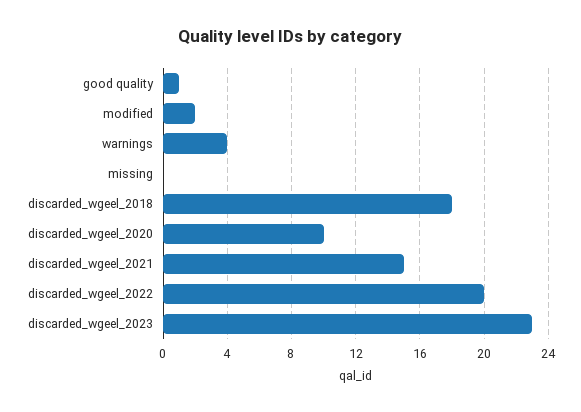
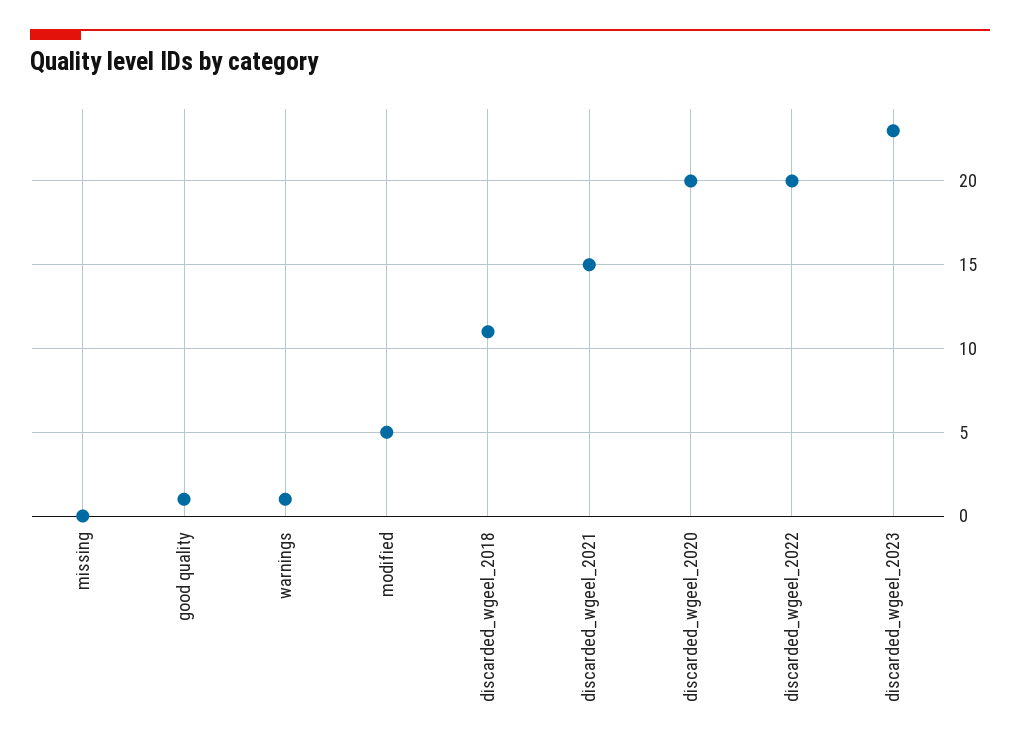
  {
    "good quality": 1,
-   "modified": 2,
+   "modified": 5,
-   "warnings": 4,
+   "warnings": 1,
    "missing": 0,
-   "discarded_wgeel_2018": 18,
+   "discarded_wgeel_2018": 11,
-   "discarded_wgeel_2020": 10,
+   "discarded_wgeel_2020": 20,
    "discarded_wgeel_2021": 15,
    "discarded_wgeel_2022": 20,
    "discarded_wgeel_2023": 23
  }

